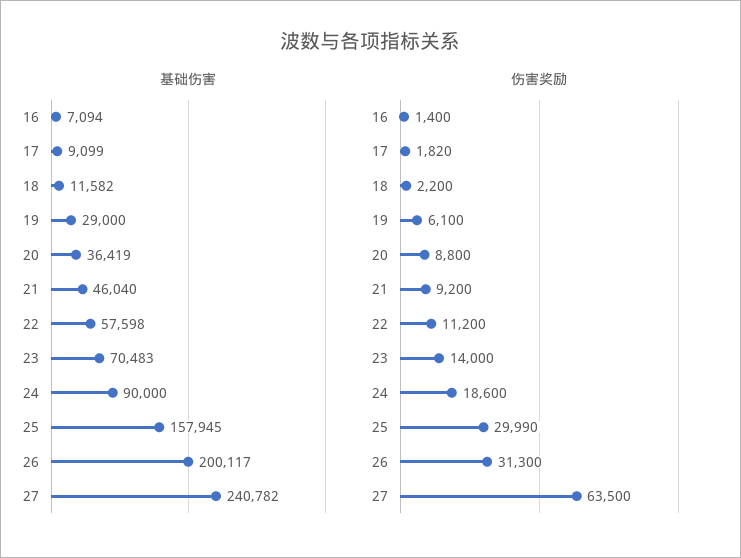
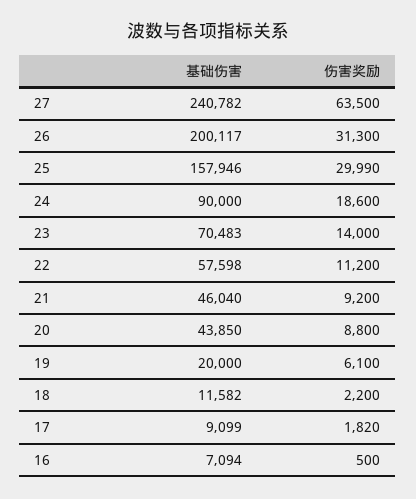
  {
    "基础伤害": {
      "16": 7094,
      "17": 9099,
      "18": 11582,
-     "19": 29000,
+     "19": 20000,
-     "20": 36419,
+     "20": 43850,
      "21": 46040,
      "22": 57598,
      "23": 70483,
      "24": 90000,
-     "25": 157945,
+     "25": 157946,
      "26": 200117,
      "27": 240782
    },
    "伤害奖励": {
-     "16": 1400,
+     "16": 500,
      "17": 1820,
      "18": 2200,
      "19": 6100,
      "20": 8800,
      "21": 9200,
      "22": 11200,
      "23": 14000,
      "24": 18600,
      "25": 29990,
      "26": 31300,
      "27": 63500
    }
  }

